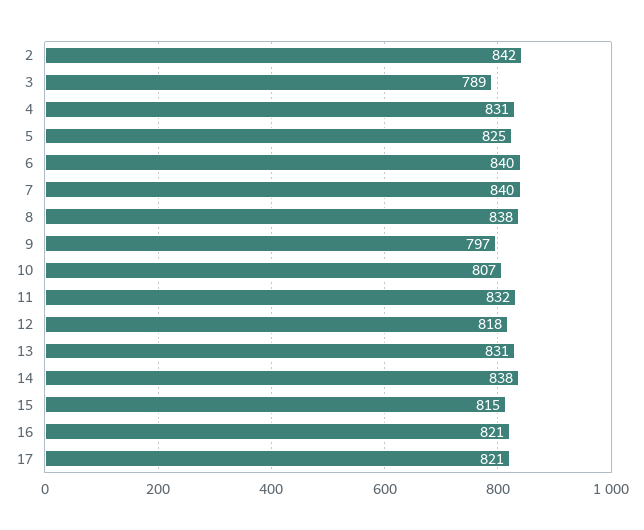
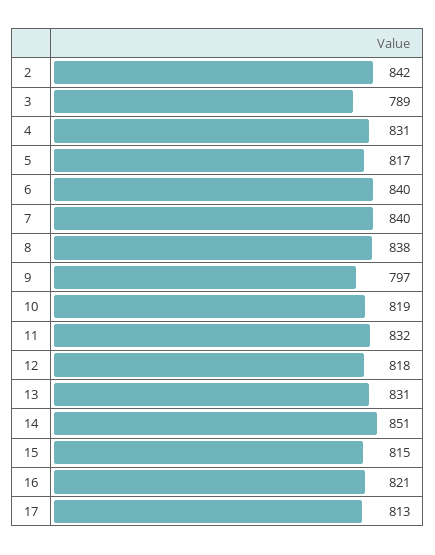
  {
    "2": 842,
    "3": 789,
    "4": 831,
-   "5": 825,
+   "5": 817,
    "6": 840,
    "7": 840,
    "8": 838,
    "9": 797,
-   "10": 807,
+   "10": 819,
    "11": 832,
    "12": 818,
    "13": 831,
-   "14": 838,
+   "14": 851,
    "15": 815,
    "16": 821,
-   "17": 821
+   "17": 813
  }

